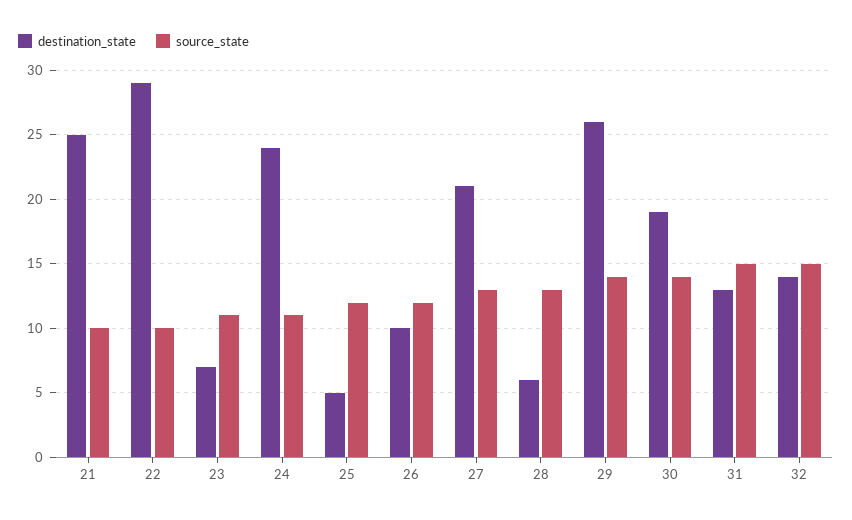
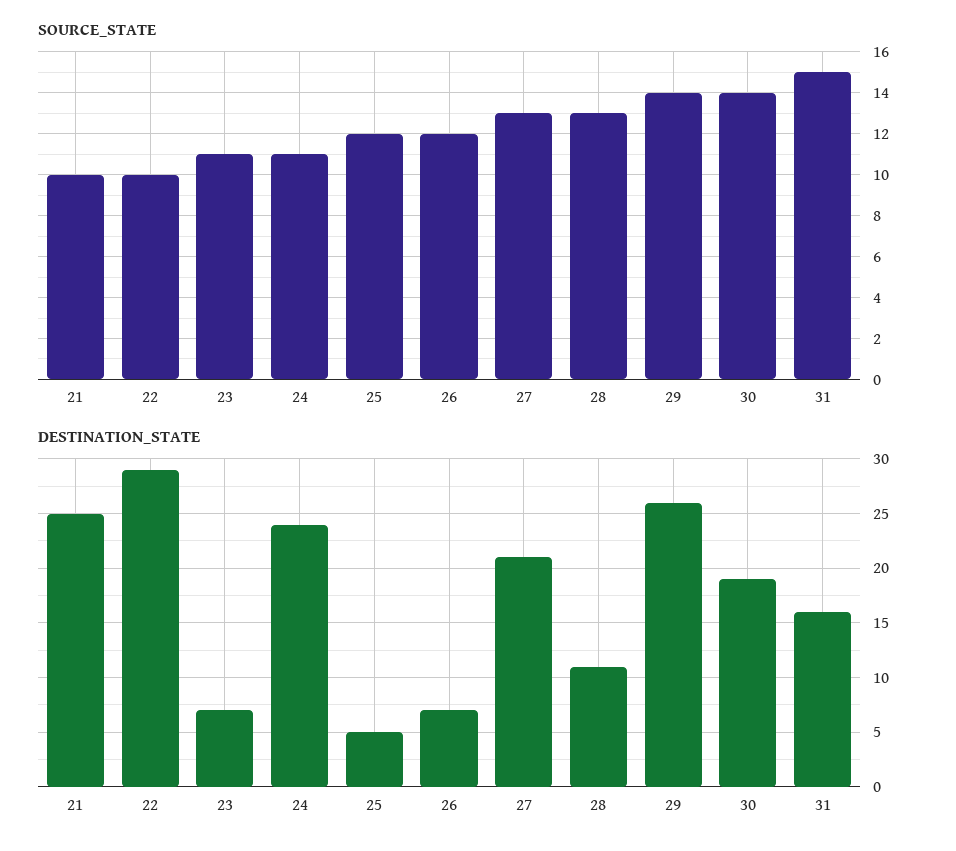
  {
    "destination_state": {
      "21": 25,
      "22": 29,
      "23": 7,
      "24": 24,
      "25": 5,
-     "26": 10,
+     "26": 7,
      "27": 21,
-     "28": 6,
+     "28": 11,
      "29": 26,
      "30": 19,
-     "31": 13,
+     "31": 16
-     "32": 14
    },
    "source_state": {
      "21": 10,
      "22": 10,
      "23": 11,
      "24": 11,
      "25": 12,
      "26": 12,
      "27": 13,
      "28": 13,
      "29": 14,
      "30": 14,
-     "31": 15,
+     "31": 15
-     "32": 15
    }
  }

